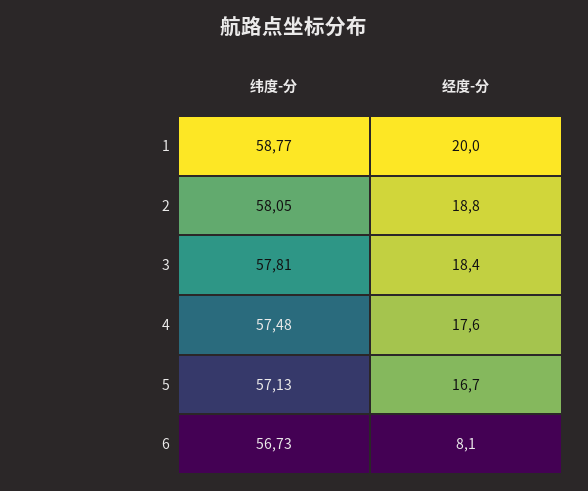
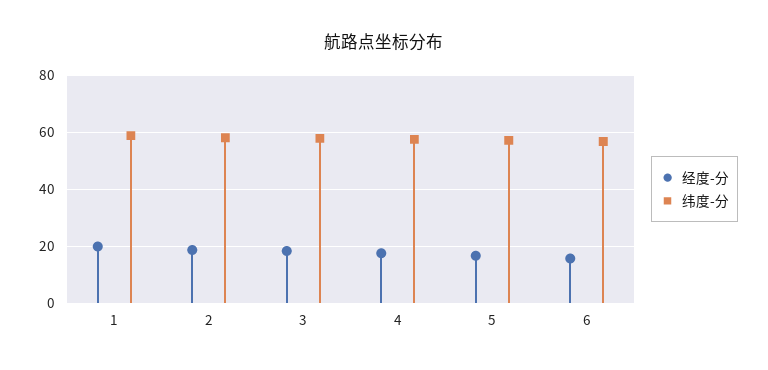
  {
    "纬度-分": {
      "1": 58.77,
      "2": 58.05,
      "3": 57.81,
      "4": 57.48,
      "5": 57.13,
      "6": 56.73
    },
    "经度-分": {
      "1": 20,
      "2": 18.8,
      "3": 18.4,
      "4": 17.6,
      "5": 16.7,
-     "6": 8.1
+     "6": 15
    }
  }

